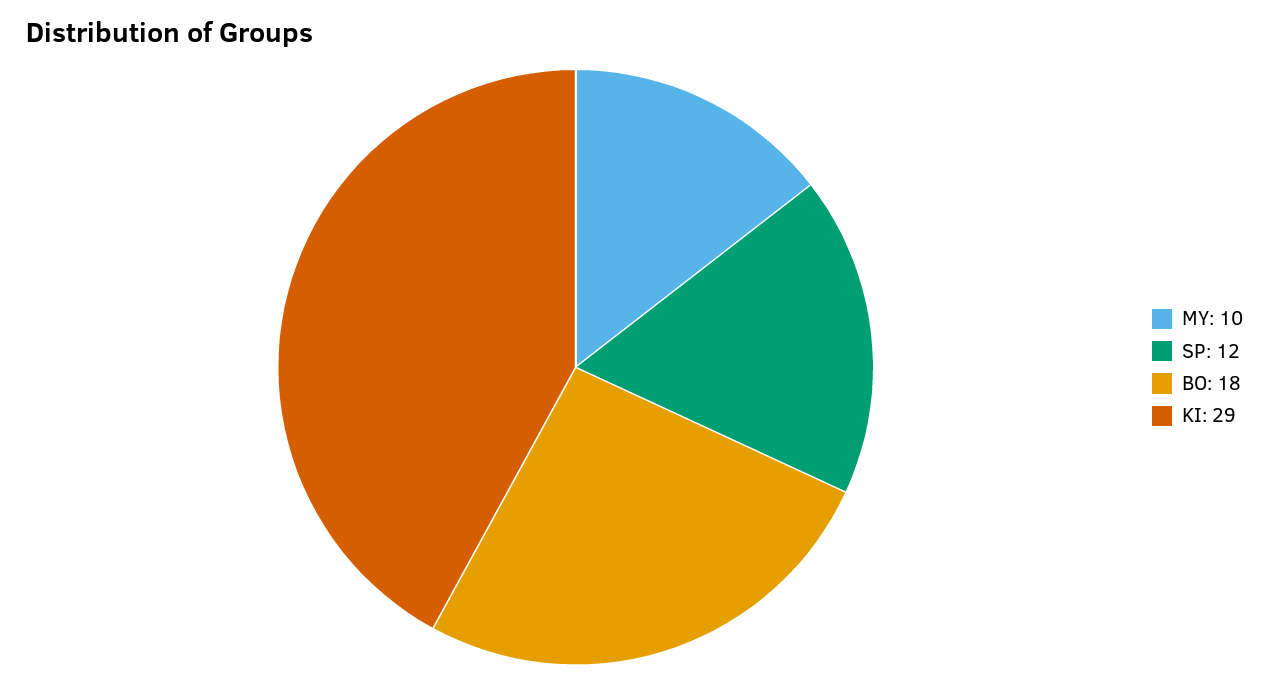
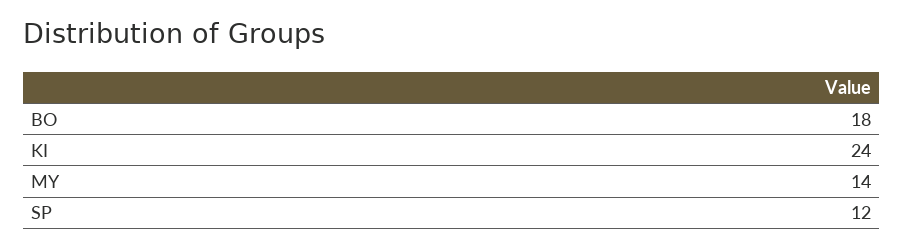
  {
-   "MY": 10,
+   "MY": 14,
    "SP": 12,
    "BO": 18,
-   "KI": 29
+   "KI": 24
  }

